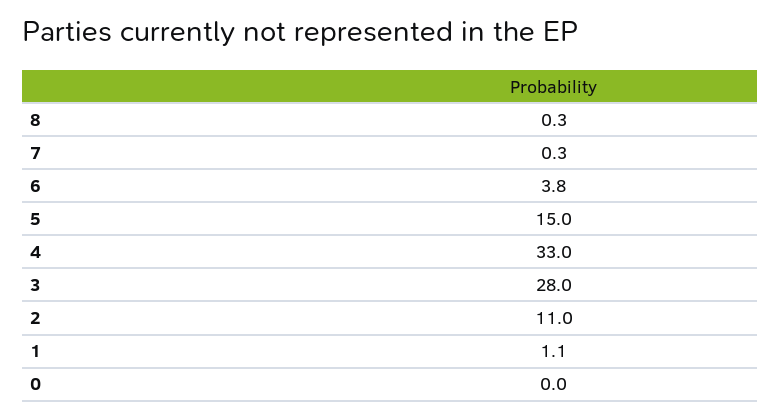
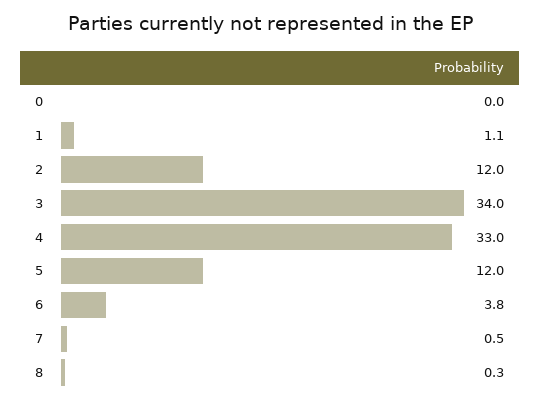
  {
    "8": 0.3,
-   "7": 0.3,
+   "7": 0.5,
    "6": 3.8,
-   "5": 15,
+   "5": 12,
    "4": 33,
-   "3": 28,
+   "3": 34,
-   "2": 11,
+   "2": 12,
    "1": 1.1,
    "0": 0
  }

